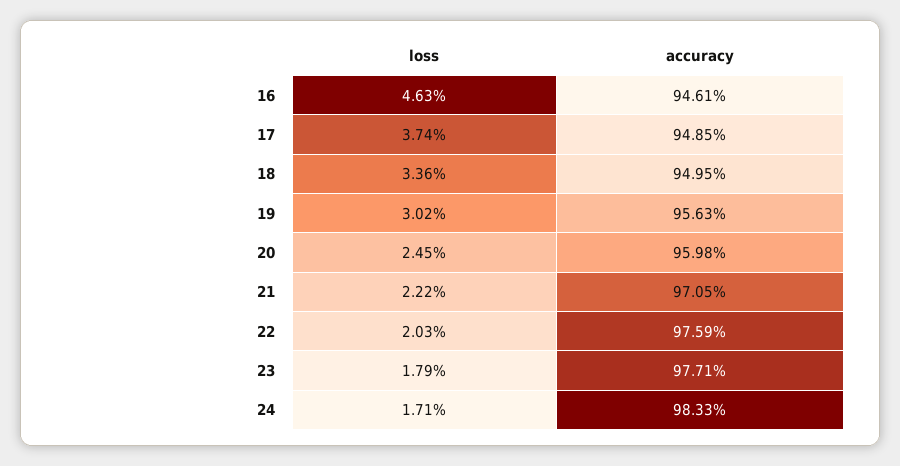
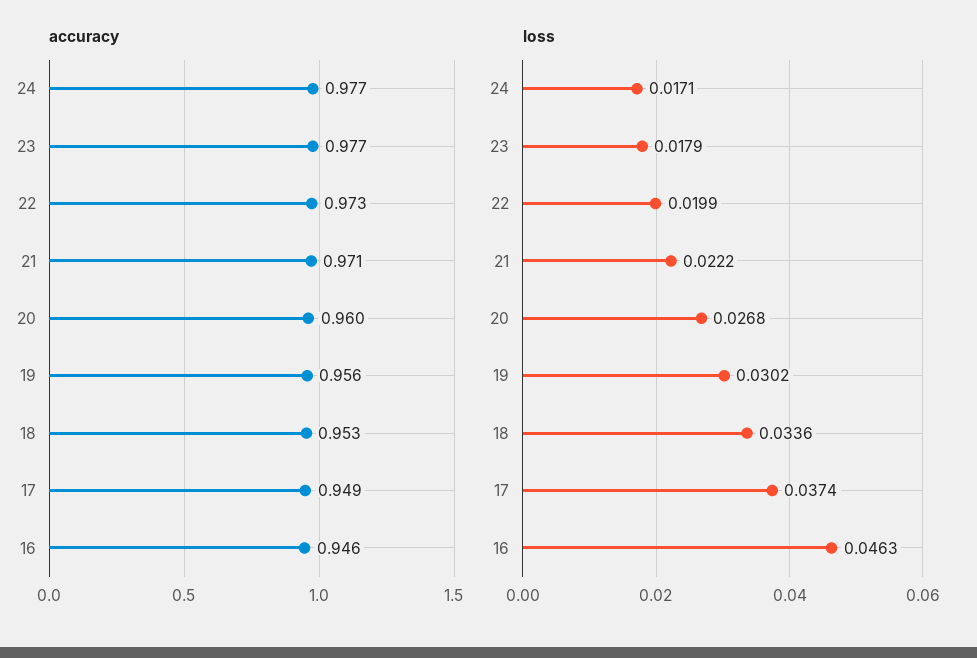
  {
    "loss": {
      "16": 0.0463,
      "17": 0.0374,
      "18": 0.0336,
      "19": 0.0302,
-     "20": 0.0245,
+     "20": 0.0268,
      "21": 0.0222,
-     "22": 0.0203,
+     "22": 0.0199,
      "23": 0.0179,
      "24": 0.0171
    },
    "accuracy": {
      "16": 0.9461,
      "17": 0.9485,
-     "18": 0.9495,
+     "18": 0.953,
      "19": 0.9563,
      "20": 0.9598,
      "21": 0.9705,
-     "22": 0.9759,
+     "22": 0.973,
      "23": 0.9771,
-     "24": 0.9833
+     "24": 0.977
    }
  }

